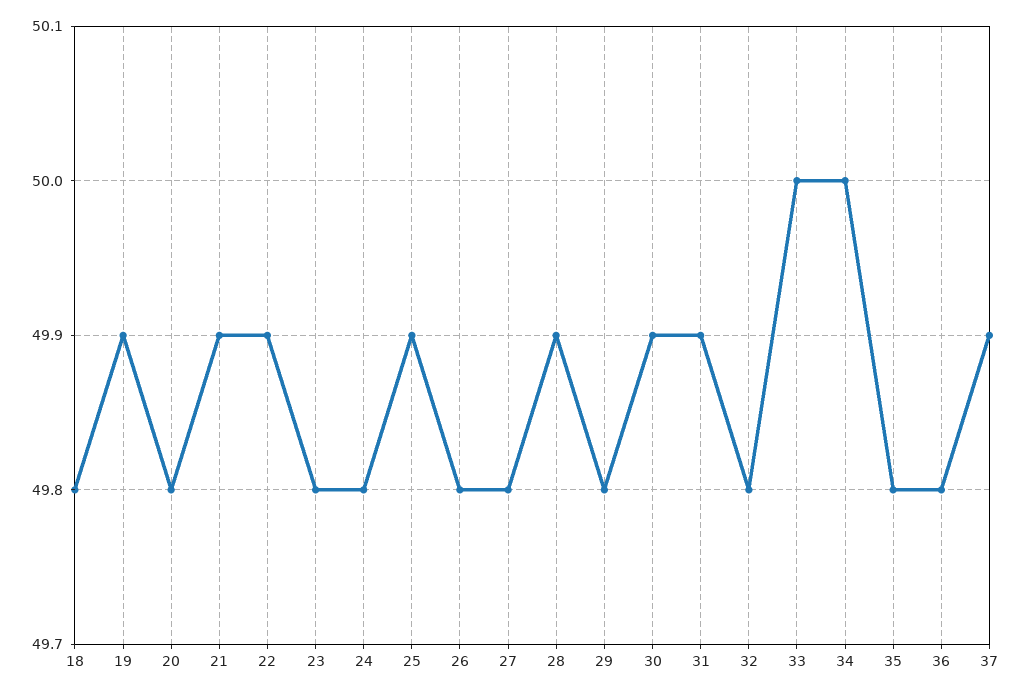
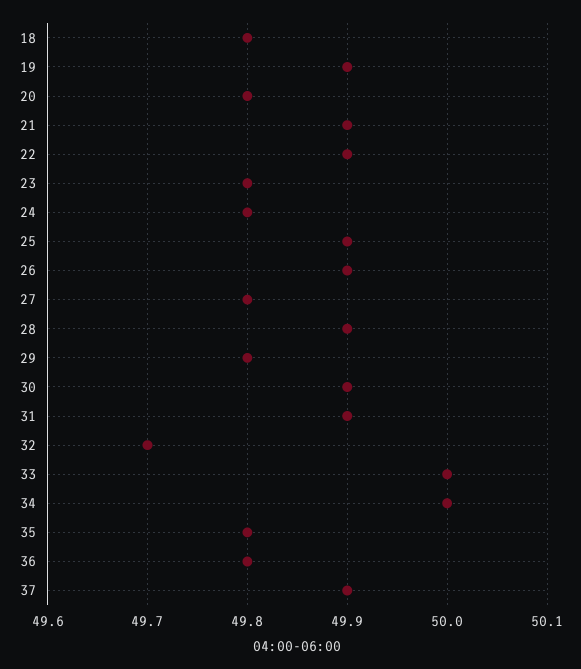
  {
    "18": 49.8,
    "19": 49.9,
    "20": 49.8,
    "21": 49.9,
    "22": 49.9,
    "23": 49.8,
    "24": 49.8,
    "25": 49.9,
-   "26": 49.8,
+   "26": 49.9,
    "27": 49.8,
    "28": 49.9,
    "29": 49.8,
    "30": 49.9,
    "31": 49.9,
-   "32": 49.8,
+   "32": 49.7,
    "33": 50,
    "34": 50,
    "35": 49.8,
    "36": 49.8,
    "37": 49.9
  }

